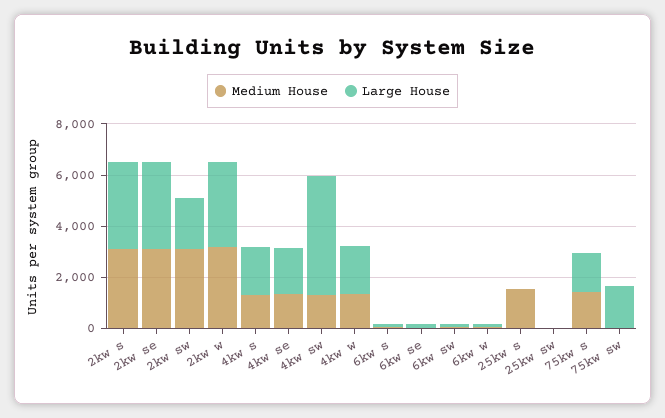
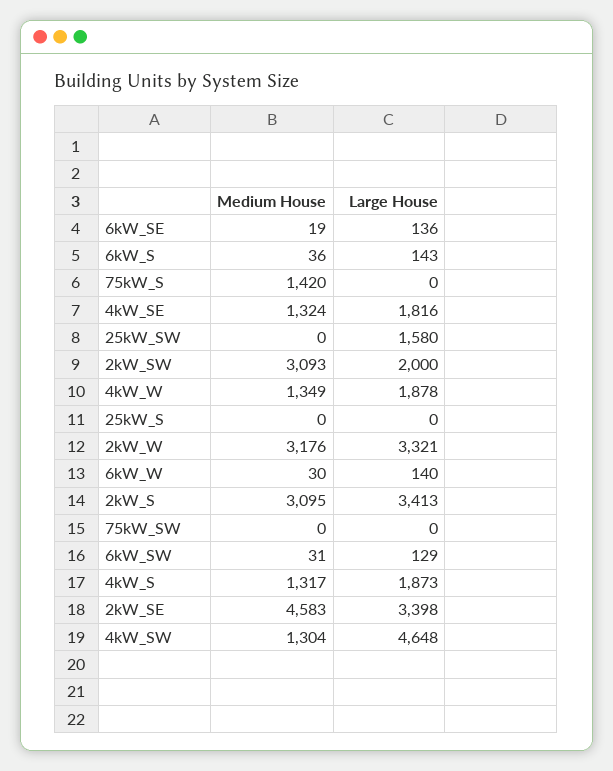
  {
    "Medium House": {
      "2kw s": 3095,
-     "2kw se": 3000,
+     "2kw se": 4583,
      "2kw sw": 3093,
      "2kw w": 3176,
      "4kw s": 1317,
      "4kw se": 1324,
      "4kw sw": 1304,
      "4kw w": 1349,
      "6kw s": 36,
      "6kw se": 19,
      "6kw sw": 31,
      "6kw w": 30,
-     "25kw s": 1500,
+     "25kw s": 0,
      "25kw sw": 0,
      "75kw s": 1420,
      "75kw sw": 0
    },
    "Large House": {
      "2kw s": 3413,
      "2kw se": 3398,
      "2kw sw": 2000,
      "2kw w": 3321,
      "4kw s": 1873,
      "4kw se": 1816,
      "4kw sw": 4648,
      "4kw w": 1878,
      "6kw s": 143,
      "6kw se": 136,
      "6kw sw": 129,
      "6kw w": 140,
      "25kw s": 0,
-     "25kw sw": 0,
+     "25kw sw": 1580,
-     "75kw s": 1500,
+     "75kw s": 0,
-     "75kw sw": 1500
+     "75kw sw": 0
    }
  }

